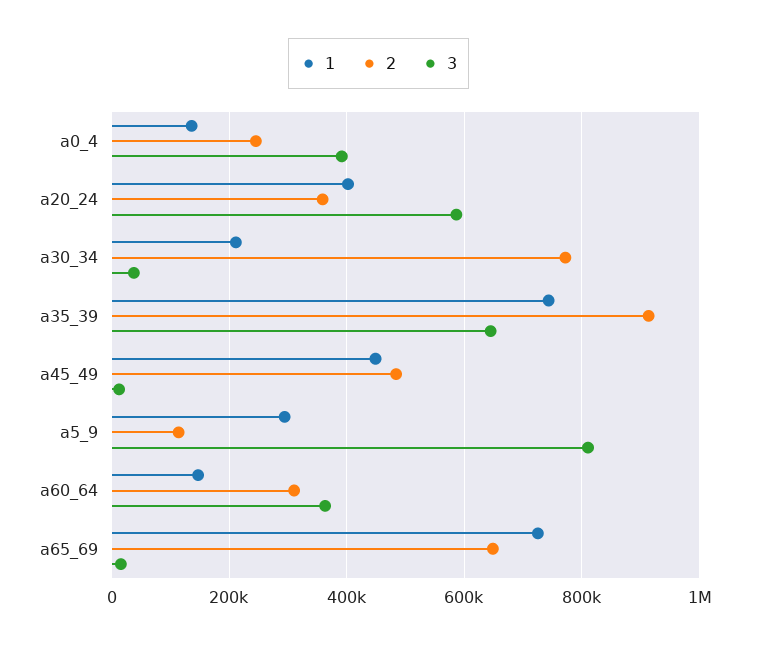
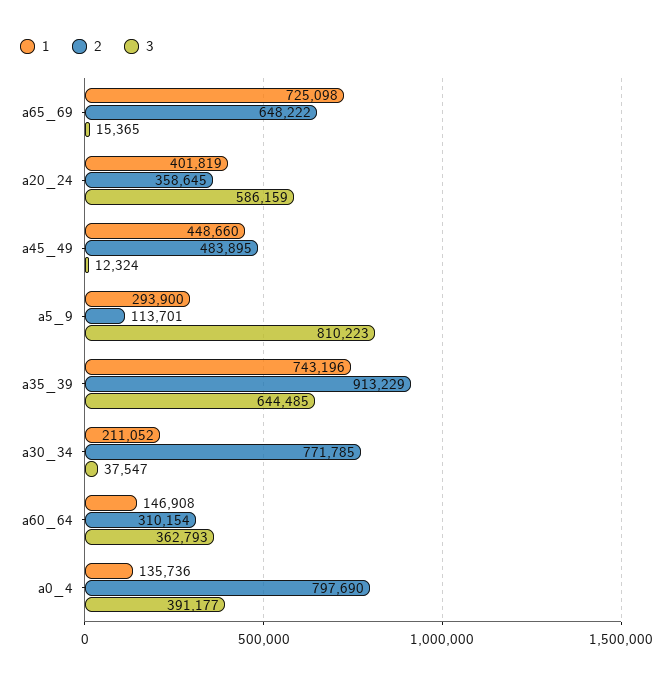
  {
    "1": {
      "a0_4": 135736,
      "a20_24": 401819,
      "a30_34": 211052,
      "a35_39": 743196,
      "a45_49": 448660,
      "a5_9": 293900,
      "a60_64": 146908,
      "a65_69": 725098
    },
    "2": {
-     "a0_4": 240000,
+     "a0_4": 797690,
      "a20_24": 358645,
      "a30_34": 771785,
      "a35_39": 913229,
      "a45_49": 483895,
      "a5_9": 113701,
      "a60_64": 310154,
      "a65_69": 648222
    },
    "3": {
      "a0_4": 391177,
      "a20_24": 586159,
      "a30_34": 37547,
      "a35_39": 644485,
      "a45_49": 12324,
      "a5_9": 810223,
      "a60_64": 362793,
      "a65_69": 15365
    }
  }

